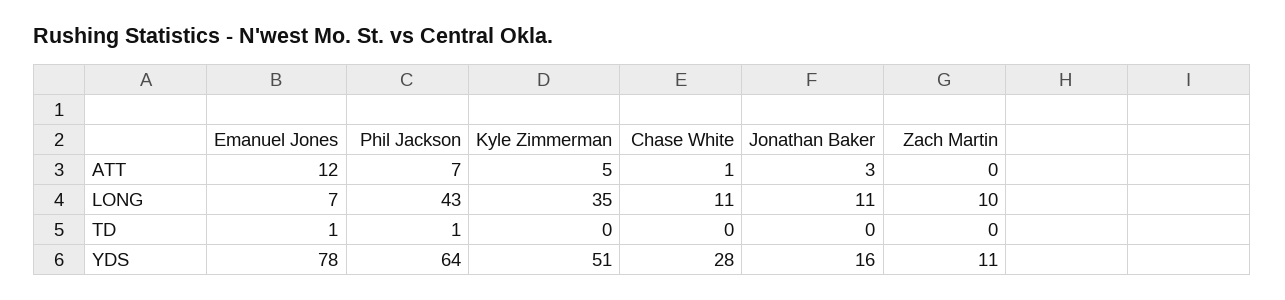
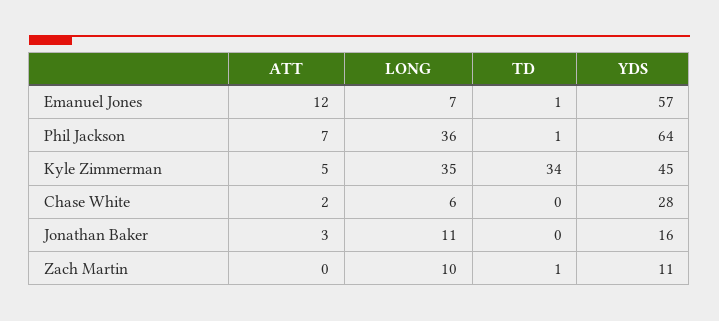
  {
    "Emanuel Jones": {
      "ATT": 12,
      "LONG": 7,
      "TD": 1,
-     "YDS": 78
+     "YDS": 57
    },
    "Phil Jackson": {
      "ATT": 7,
-     "LONG": 43,
+     "LONG": 36,
      "TD": 1,
      "YDS": 64
    },
    "Kyle Zimmerman": {
      "ATT": 5,
      "LONG": 35,
-     "TD": 0,
+     "TD": 34,
-     "YDS": 51
+     "YDS": 45
    },
    "Chase White": {
-     "ATT": 1,
+     "ATT": 2,
-     "LONG": 11,
+     "LONG": 6,
      "TD": 0,
      "YDS": 28
    },
    "Jonathan Baker": {
      "ATT": 3,
      "LONG": 11,
      "TD": 0,
      "YDS": 16
    },
    "Zach Martin": {
      "ATT": 0,
      "LONG": 10,
-     "TD": 0,
+     "TD": 1,
      "YDS": 11
    }
  }

